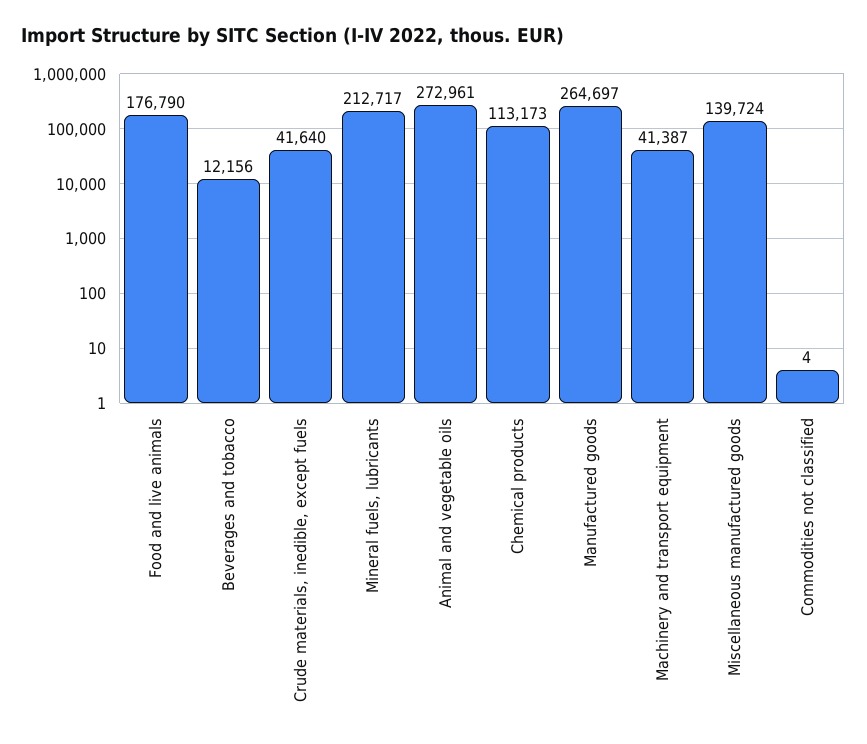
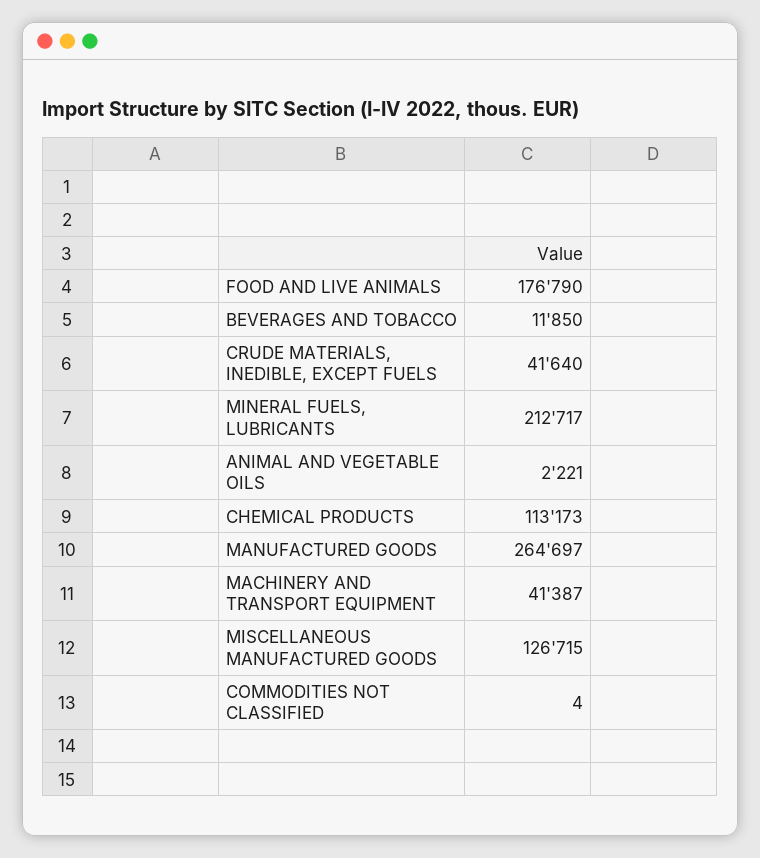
  {
    "Food and live animals": 176790,
-   "Beverages and tobacco": 12156,
+   "Beverages and tobacco": 11850,
    "Crude materials, inedible, except fuels": 41640,
    "Mineral fuels, lubricants": 212717,
-   "Animal and vegetable oils": 272961,
+   "Animal and vegetable oils": 2221,
    "Chemical products": 113173,
    "Manufactured goods": 264697,
    "Machinery and transport equipment": 41387,
-   "Miscellaneous manufactured goods": 139724,
+   "Miscellaneous manufactured goods": 126715,
    "Commodities not classified": 4
  }

